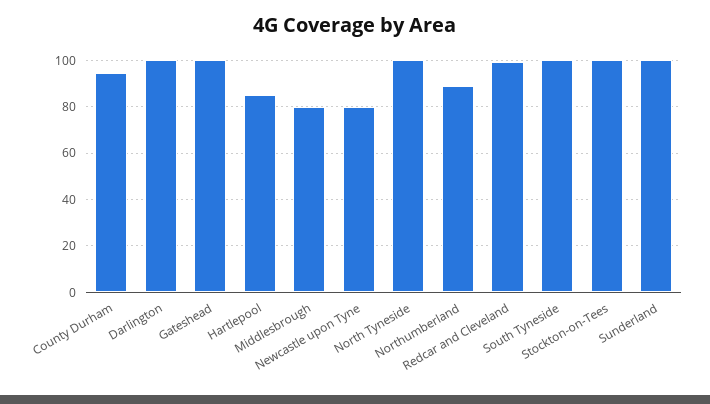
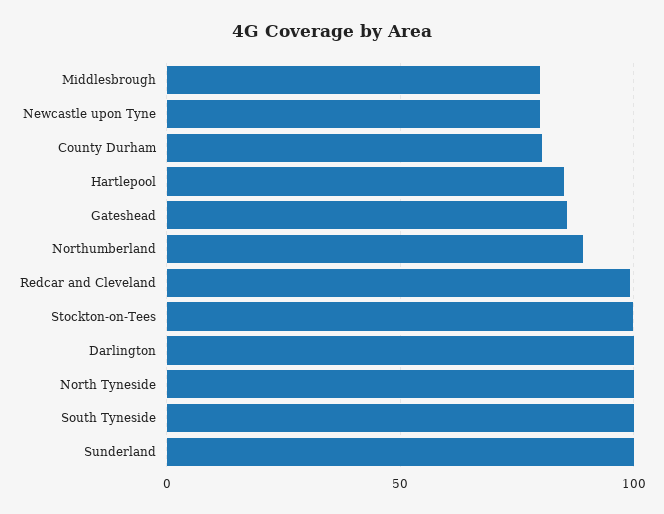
  {
-   "County Durham": 95,
+   "County Durham": 80,
    "Darlington": 100,
-   "Gateshead": 100,
+   "Gateshead": 85,
    "Hartlepool": 85,
    "Middlesbrough": 80,
    "Newcastle upon Tyne": 80,
    "North Tyneside": 100,
    "Northumberland": 90,
    "Redcar and Cleveland": 100,
    "South Tyneside": 100,
    "Stockton-on-Tees": 100,
    "Sunderland": 100
  }

